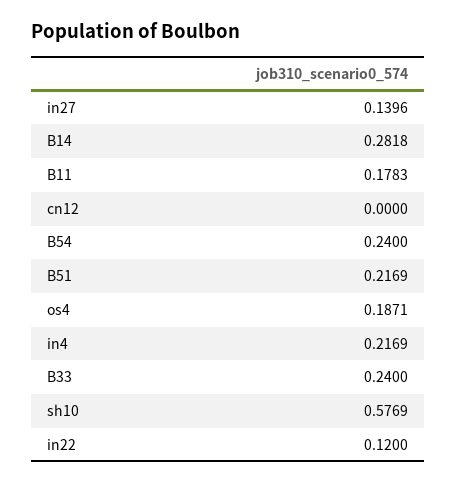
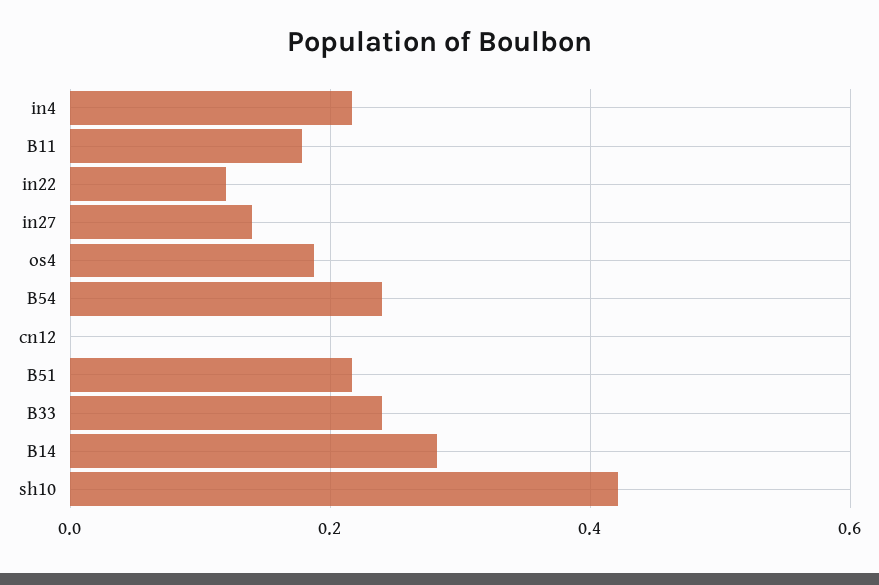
  {
    "in27": 0.1396,
    "B14": 0.2818,
    "B11": 0.1783,
    "cn12": 0,
    "B54": 0.24,
    "B51": 0.2169,
    "os4": 0.1871,
    "in4": 0.2169,
    "B33": 0.24,
-   "sh10": 0.5769,
+   "sh10": 0.42,
    "in22": 0.12
  }

